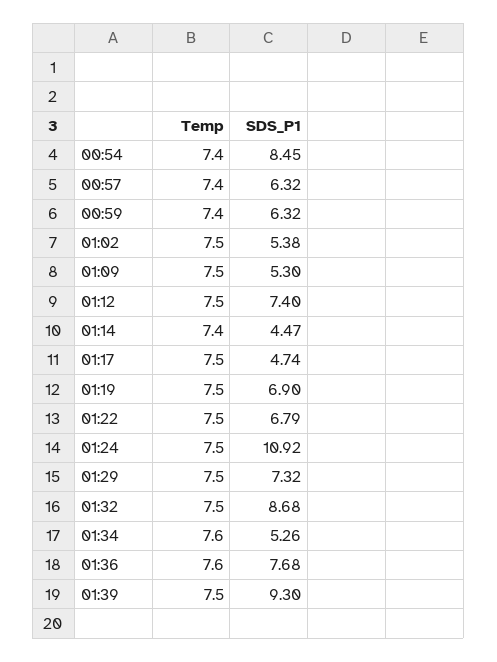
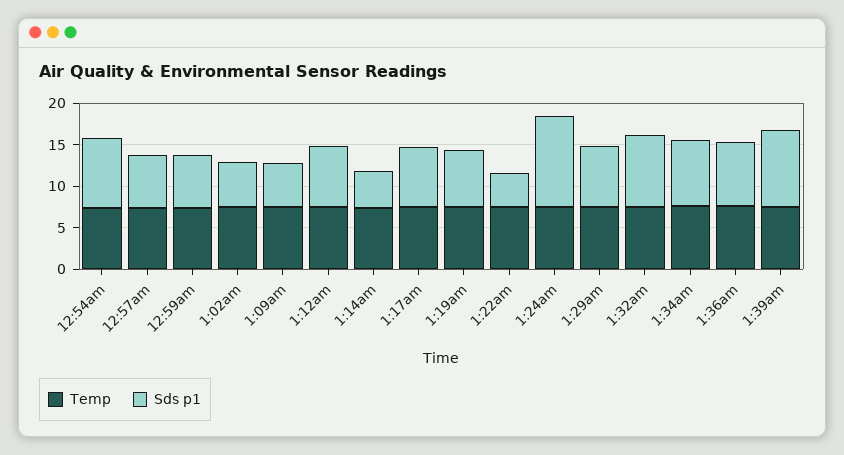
  {
    "Temp": {
      "00:54": 7.4,
      "00:57": 7.4,
      "00:59": 7.4,
      "01:02": 7.5,
      "01:09": 7.5,
      "01:12": 7.5,
      "01:14": 7.4,
      "01:17": 7.5,
      "01:19": 7.5,
      "01:22": 7.5,
      "01:24": 7.5,
      "01:29": 7.5,
      "01:32": 7.5,
      "01:34": 7.6,
      "01:36": 7.6,
      "01:39": 7.5
    },
    "SDS_P1": {
      "00:54": 8.45,
      "00:57": 6.32,
      "00:59": 6.32,
      "01:02": 5.38,
      "01:09": 5.3,
      "01:12": 7.4,
      "01:14": 4.47,
-     "01:17": 4.74,
+     "01:17": 7,
      "01:19": 6.9,
-     "01:22": 6.79,
+     "01:22": 4,
      "01:24": 10.92,
      "01:29": 7.32,
      "01:32": 8.68,
-     "01:34": 5.26,
+     "01:34": 8,
      "01:36": 7.68,
      "01:39": 9.3
    }
  }

